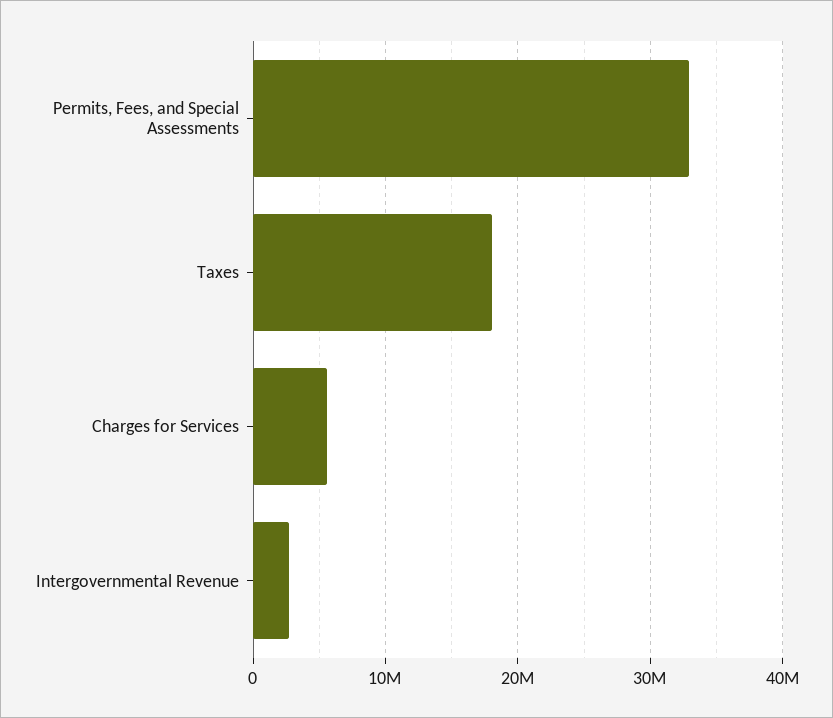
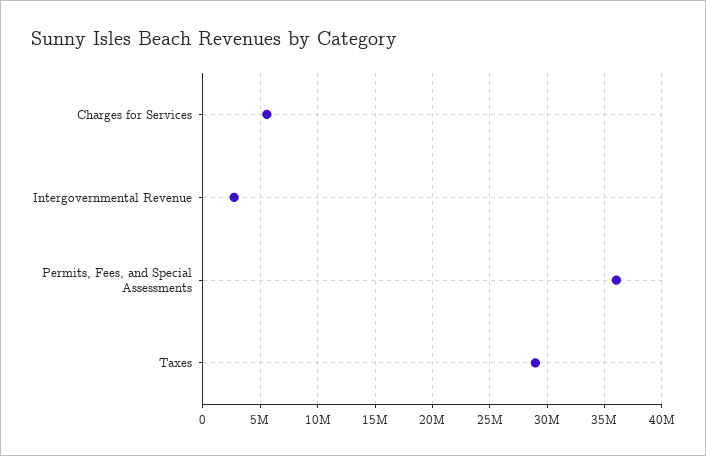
  {
-   "Permits, Fees, and Special Assessments": 33000000,
+   "Permits, Fees, and Special Assessments": 36000000,
-   "Taxes": 18000000,
+   "Taxes": 29000000,
    "Charges for Services": 6000000,
    "Intergovernmental Revenue": 3000000
  }

